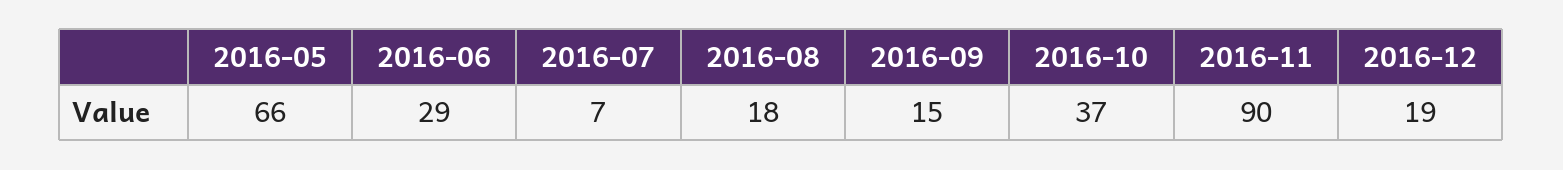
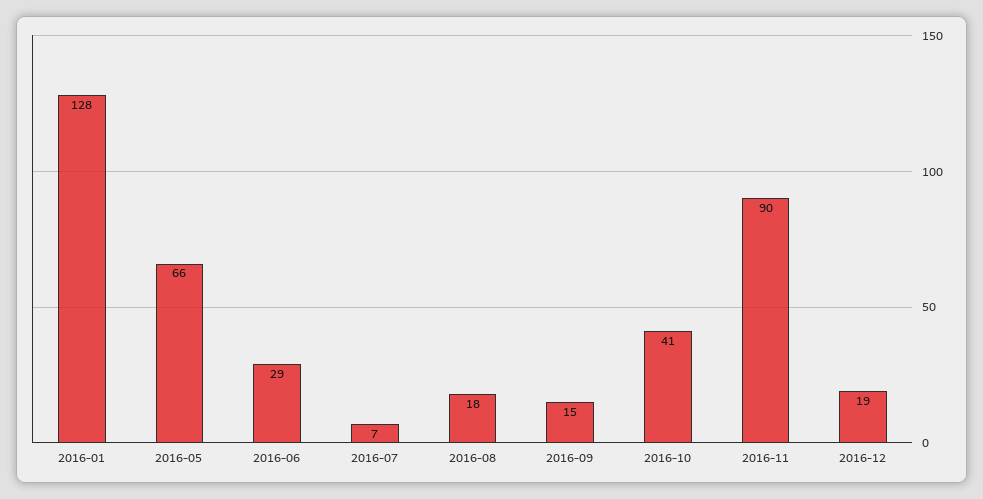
  {
    "2016-05": 66,
    "2016-06": 29,
    "2016-07": 7,
    "2016-08": 18,
    "2016-09": 15,
-   "2016-10": 37,
+   "2016-10": 41,
    "2016-11": 90,
-   "2016-12": 19
+   "2016-12": 19,
+   "2016-01": 128
  }

